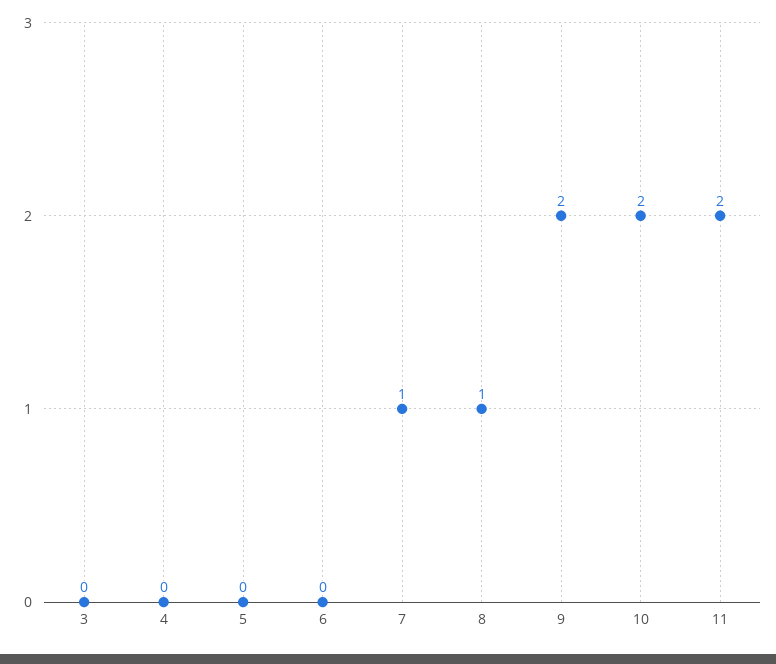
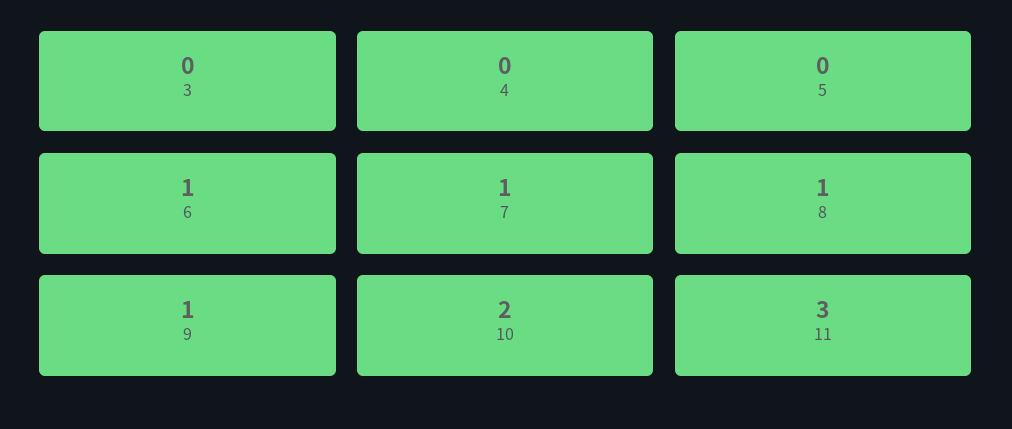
  {
    "3": 0,
    "4": 0,
    "5": 0,
-   "6": 0,
+   "6": 1,
    "7": 1,
    "8": 1,
-   "9": 2,
+   "9": 1,
    "10": 2,
-   "11": 2
+   "11": 3
  }

